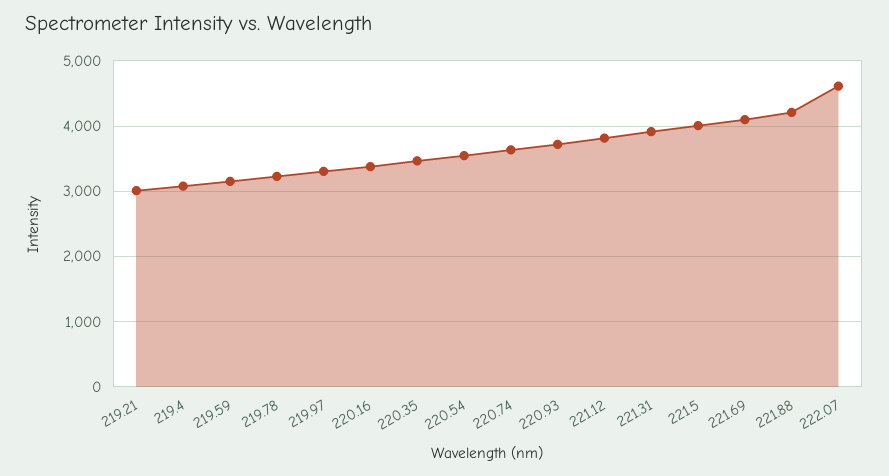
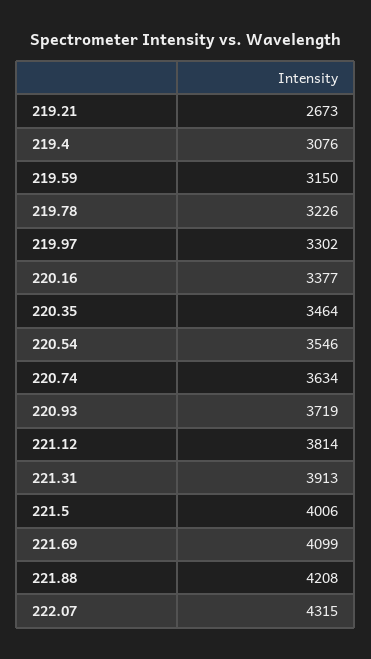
  {
-   "219.21": 3000,
+   "219.21": 2673,
    "219.4": 3076,
    "219.59": 3150,
    "219.78": 3226,
    "219.97": 3302,
    "220.16": 3377,
    "220.35": 3464,
    "220.54": 3546,
    "220.74": 3634,
    "220.93": 3719,
    "221.12": 3814,
    "221.31": 3913,
    "221.5": 4006,
    "221.69": 4099,
    "221.88": 4208,
-   "222.07": 4600
+   "222.07": 4315
  }

